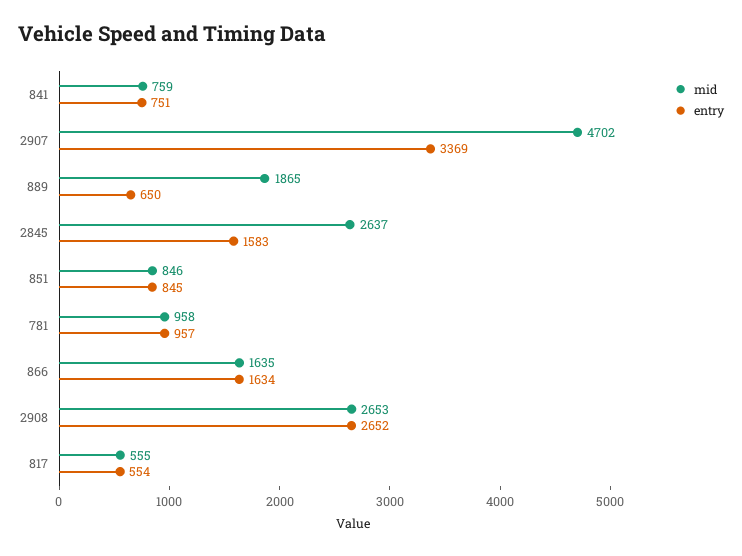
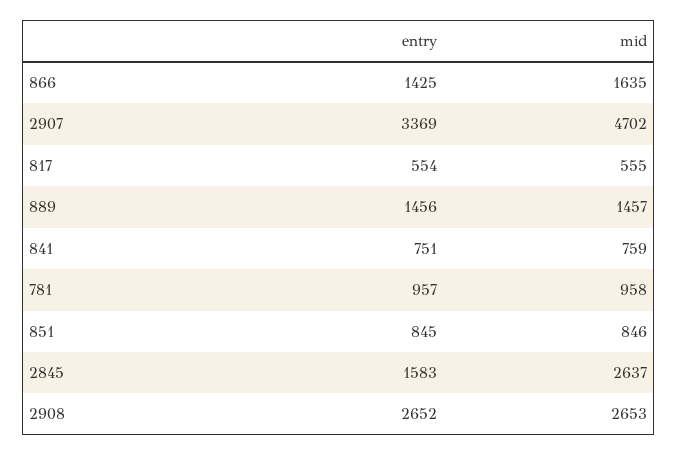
  {
    "mid": {
      "841": 759,
      "2907": 4702,
-     "889": 1865,
+     "889": 1457,
      "2845": 2637,
      "851": 846,
      "781": 958,
      "866": 1635,
      "2908": 2653,
      "817": 555
    },
    "entry": {
      "841": 751,
      "2907": 3369,
-     "889": 650,
+     "889": 1456,
      "2845": 1583,
      "851": 845,
      "781": 957,
-     "866": 1634,
+     "866": 1425,
      "2908": 2652,
      "817": 554
    }
  }

